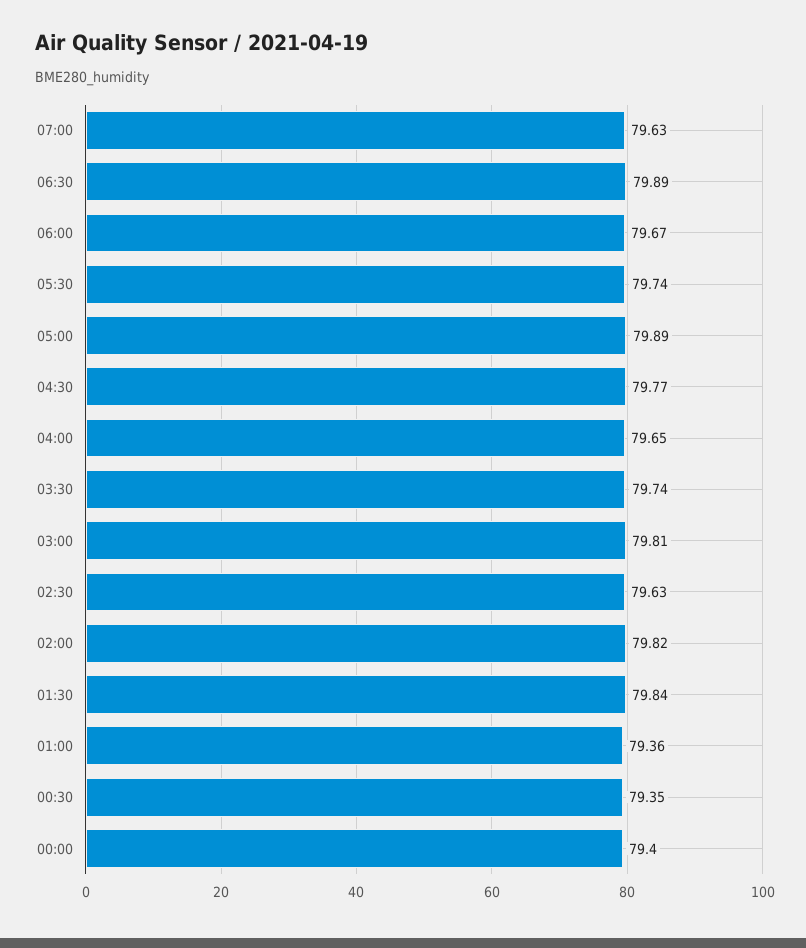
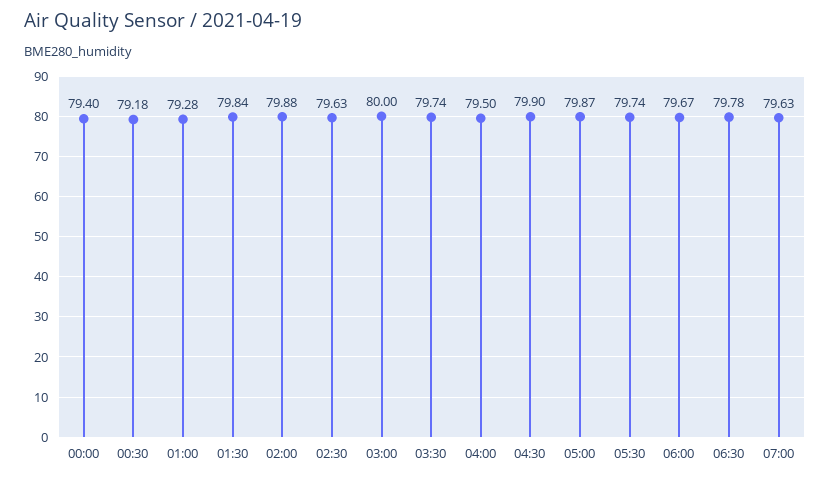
  {
    "07:00": 79.63,
-   "06:30": 79.89,
+   "06:30": 79.78,
    "06:00": 79.67,
    "05:30": 79.74,
-   "05:00": 79.89,
+   "05:00": 79.87,
-   "04:30": 79.77,
+   "04:30": 79.9,
-   "04:00": 79.65,
+   "04:00": 79.5,
    "03:30": 79.74,
-   "03:00": 79.81,
+   "03:00": 80,
    "02:30": 79.63,
-   "02:00": 79.82,
+   "02:00": 79.88,
    "01:30": 79.84,
-   "01:00": 79.36,
+   "01:00": 79.28,
-   "00:30": 79.35,
+   "00:30": 79.18,
    "00:00": 79.4
  }

